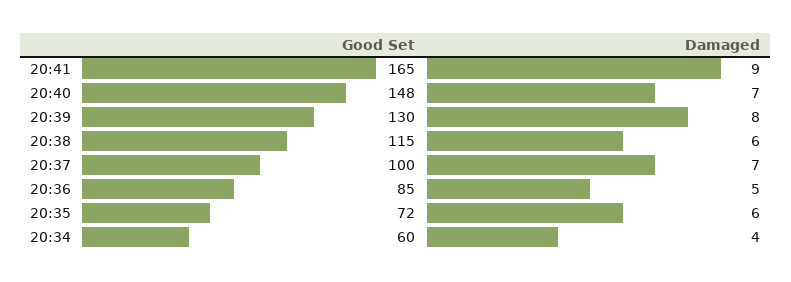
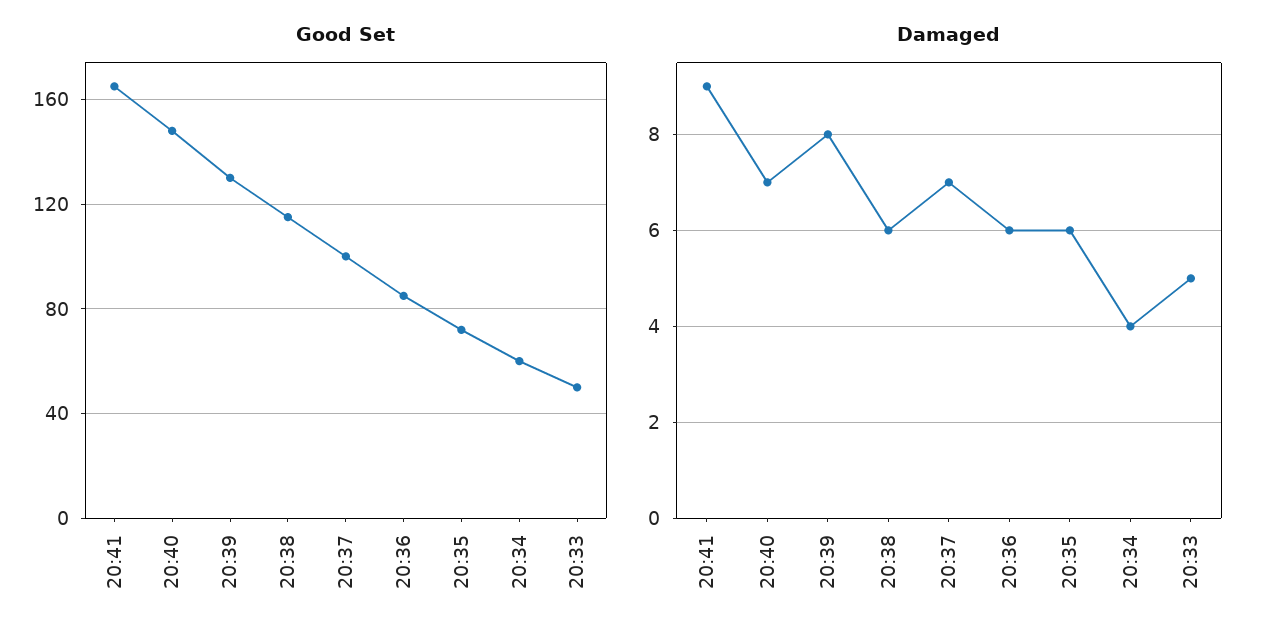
  {
    "Good Set": {
      "20:41": 165,
      "20:40": 148,
      "20:39": 130,
      "20:38": 115,
      "20:37": 100,
      "20:36": 85,
      "20:35": 72,
-     "20:34": 60
+     "20:34": 60,
+     "20:33": 50
    },
    "Damaged": {
      "20:41": 9,
      "20:40": 7,
      "20:39": 8,
      "20:38": 6,
      "20:37": 7,
-     "20:36": 5,
+     "20:36": 6,
      "20:35": 6,
-     "20:34": 4
+     "20:34": 4,
+     "20:33": 5
    }
  }

